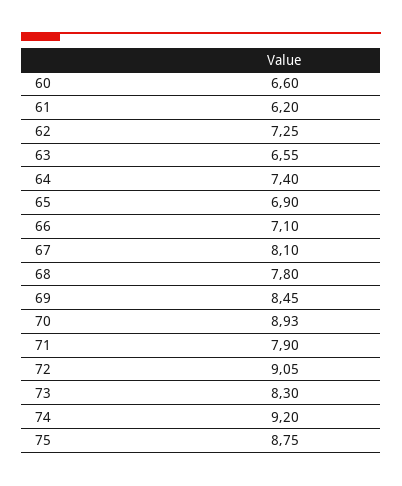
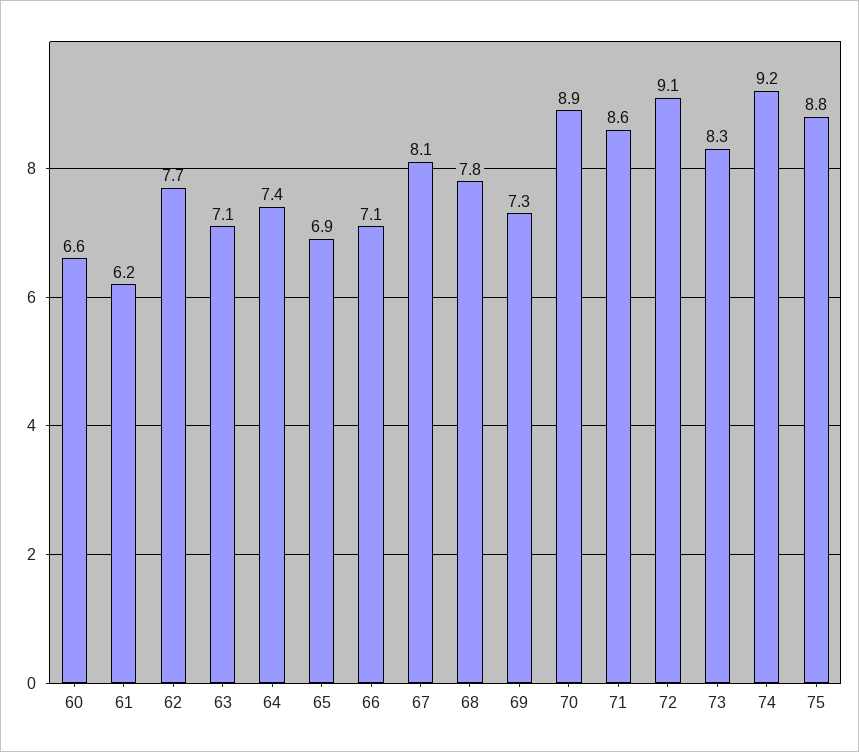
  {
    "60": 6.6,
    "61": 6.2,
-   "62": 7.25,
+   "62": 7.7,
-   "63": 6.55,
+   "63": 7.1,
    "64": 7.4,
    "65": 6.9,
    "66": 7.1,
    "67": 8.1,
    "68": 7.8,
-   "69": 8.45,
+   "69": 7.3,
    "70": 8.93,
-   "71": 7.9,
+   "71": 8.6,
    "72": 9.05,
    "73": 8.3,
    "74": 9.2,
    "75": 8.75
  }

